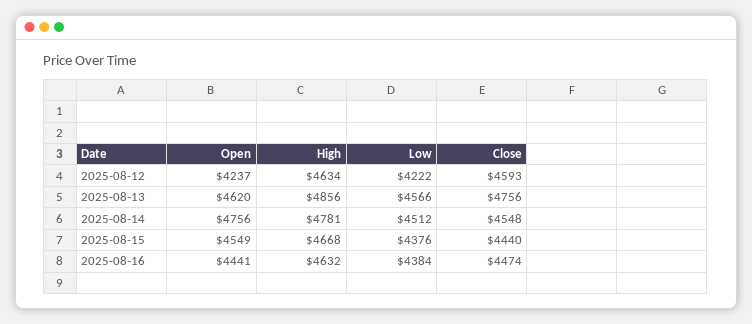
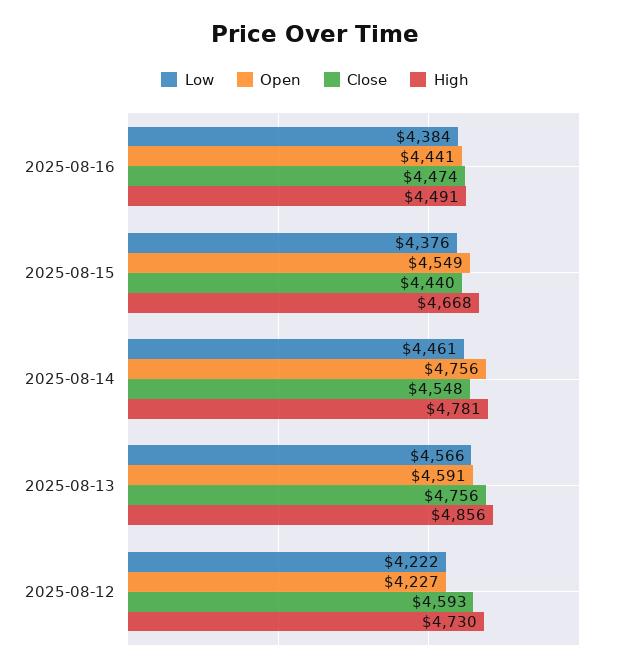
  {
    "Open": {
-     "2025-08-12": 4237,
+     "2025-08-12": 4227,
-     "2025-08-13": 4620,
+     "2025-08-13": 4591,
      "2025-08-14": 4756,
      "2025-08-15": 4549,
      "2025-08-16": 4441
    },
    "High": {
-     "2025-08-12": 4634,
+     "2025-08-12": 4730,
      "2025-08-13": 4856,
      "2025-08-14": 4781,
      "2025-08-15": 4668,
-     "2025-08-16": 4632
+     "2025-08-16": 4491
    },
    "Low": {
      "2025-08-12": 4222,
      "2025-08-13": 4566,
-     "2025-08-14": 4512,
+     "2025-08-14": 4461,
      "2025-08-15": 4376,
      "2025-08-16": 4384
    },
    "Close": {
      "2025-08-12": 4593,
      "2025-08-13": 4756,
      "2025-08-14": 4548,
      "2025-08-15": 4440,
      "2025-08-16": 4474
    }
  }

